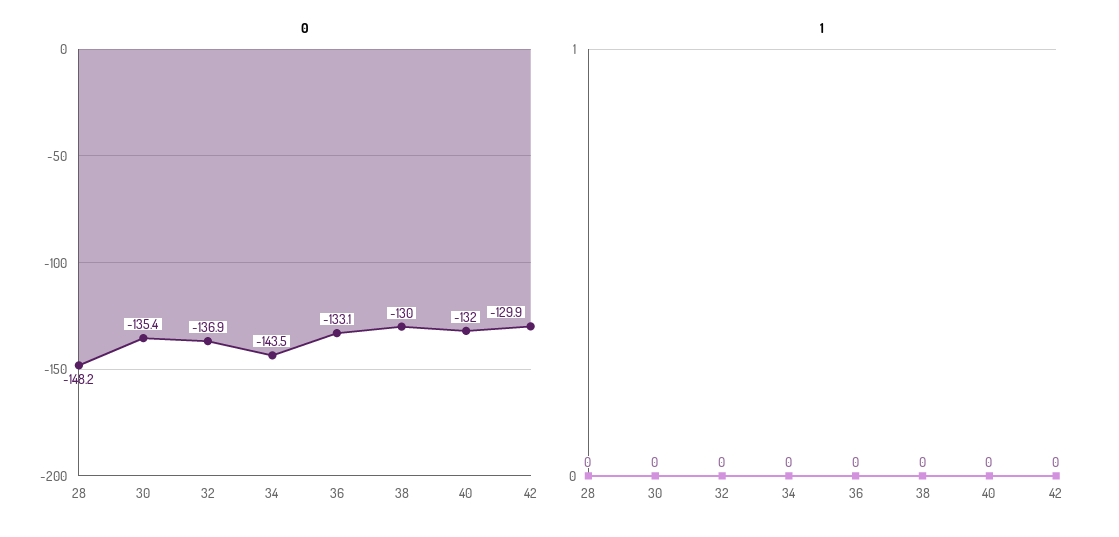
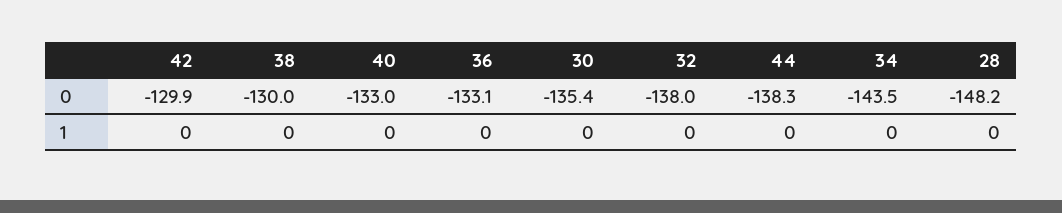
  {
    "0": {
      "28": -148.2,
      "30": -135.4,
-     "32": -136.9,
+     "32": -138,
      "34": -143.5,
      "36": -133.1,
      "38": -130,
-     "40": -132,
+     "40": -133,
-     "42": -129.9
+     "42": -129.9,
+     "44": -138.3
    },
    "1": {
      "28": 0,
      "30": 0,
      "32": 0,
      "34": 0,
      "36": 0,
      "38": 0,
      "40": 0,
-     "42": 0
+     "42": 0,
+     "44": 0
    }
  }

